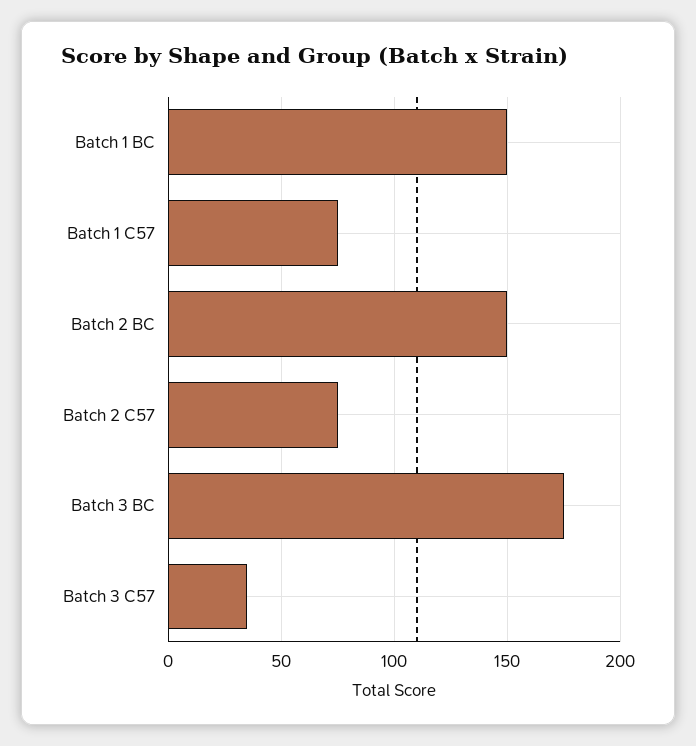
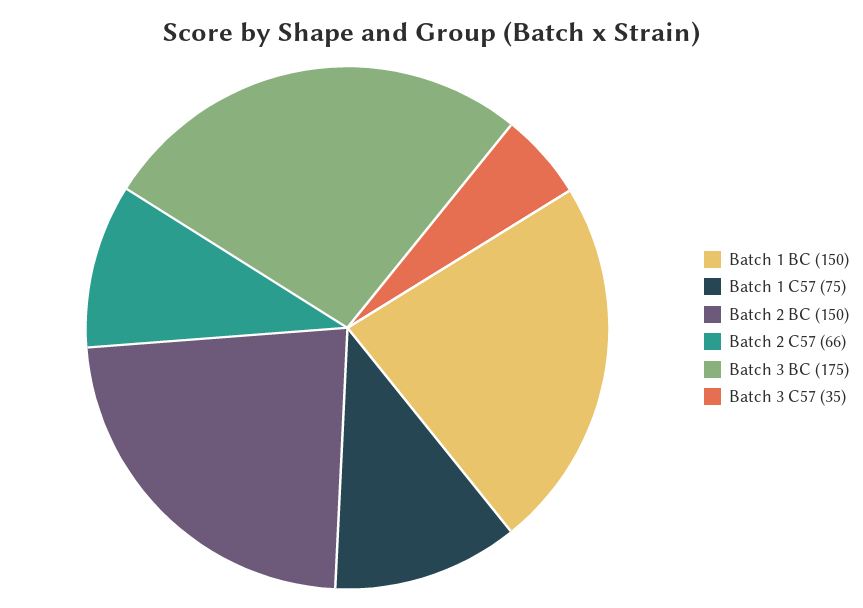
  {
    "Batch 1 BC": 150,
    "Batch 1 C57": 75,
    "Batch 2 BC": 150,
-   "Batch 2 C57": 75,
+   "Batch 2 C57": 66,
    "Batch 3 BC": 175,
    "Batch 3 C57": 35
  }

